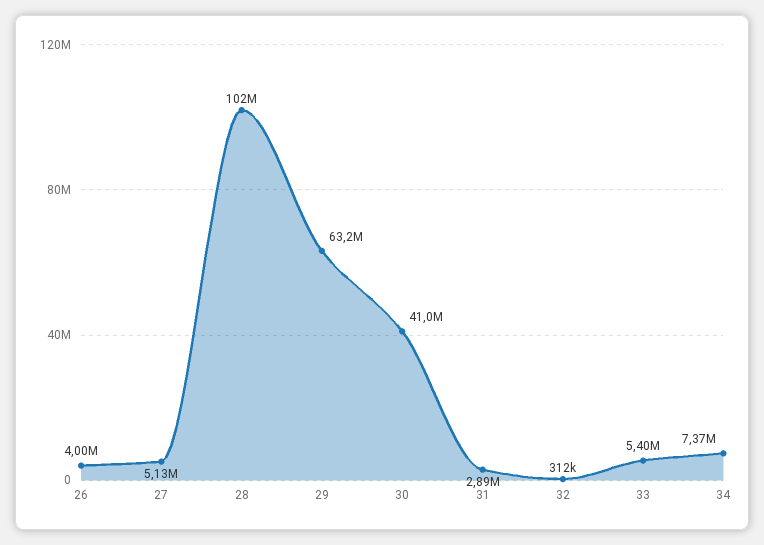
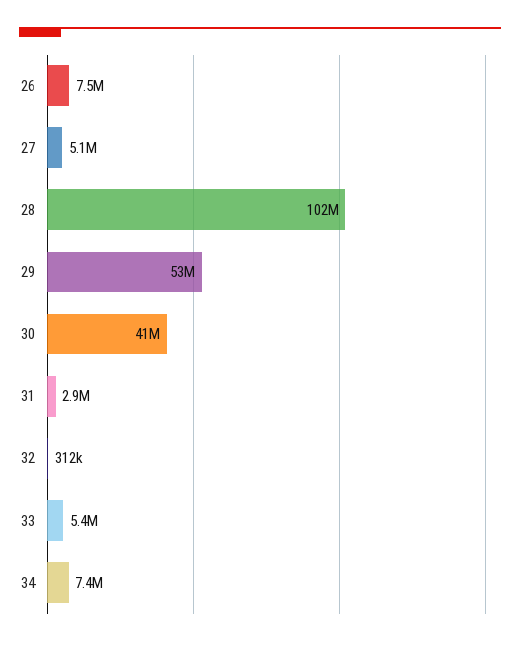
  {
-   "26": 4000000,
+   "26": 7500000,
    "27": 5130000,
    "28": 102000000,
-   "29": 63200000,
+   "29": 53000000,
    "30": 41000000,
    "31": 2890000,
    "32": 312000,
    "33": 5400000,
    "34": 7370000
  }

